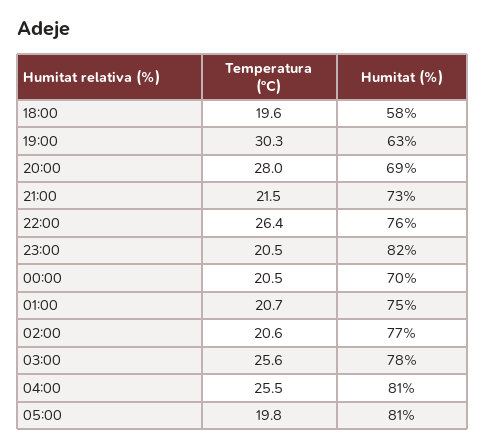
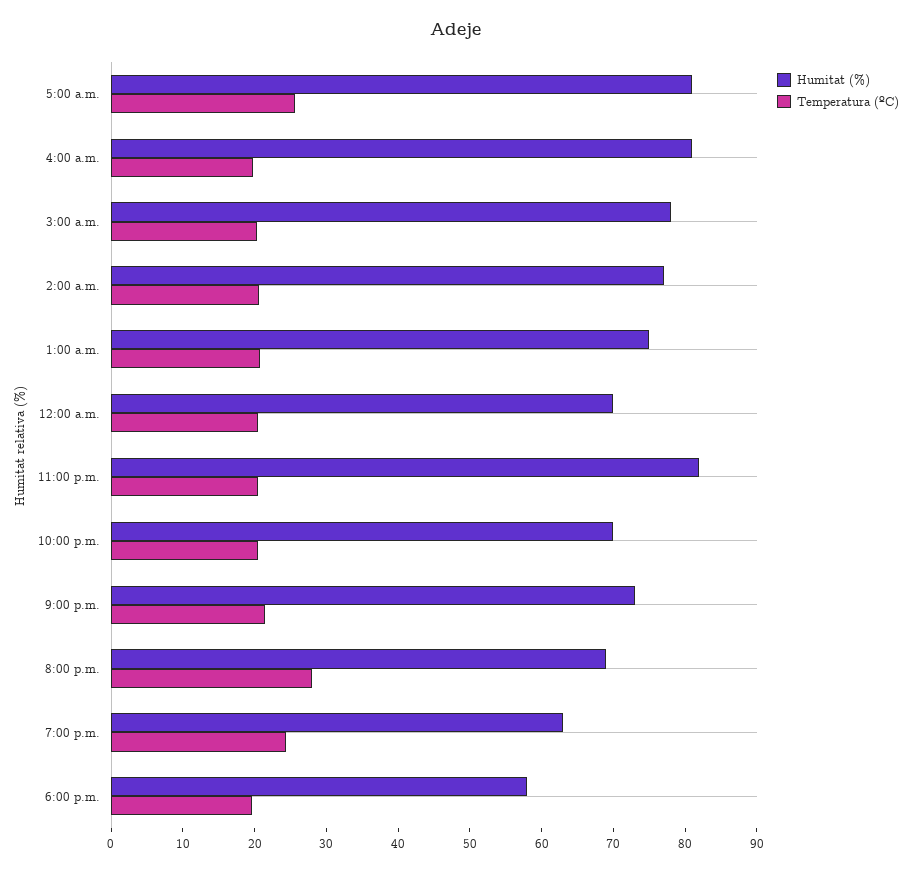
  {
    "Temperatura (ºC)": {
      "18:00": 19.6,
-     "19:00": 30.3,
+     "19:00": 24,
      "20:00": 28,
      "21:00": 21.5,
-     "22:00": 26.4,
+     "22:00": 20,
      "23:00": 20.5,
      "00:00": 20.5,
      "01:00": 20.7,
      "02:00": 20.6,
-     "03:00": 25.6,
+     "03:00": 20,
-     "04:00": 25.5,
+     "04:00": 20,
-     "05:00": 19.8
+     "05:00": 26
    },
    "Humitat (%)": {
      "18:00": 58,
      "19:00": 63,
      "20:00": 69,
      "21:00": 73,
-     "22:00": 76,
+     "22:00": 70,
      "23:00": 82,
      "00:00": 70,
      "01:00": 75,
      "02:00": 77,
      "03:00": 78,
      "04:00": 81,
      "05:00": 81
    }
  }

